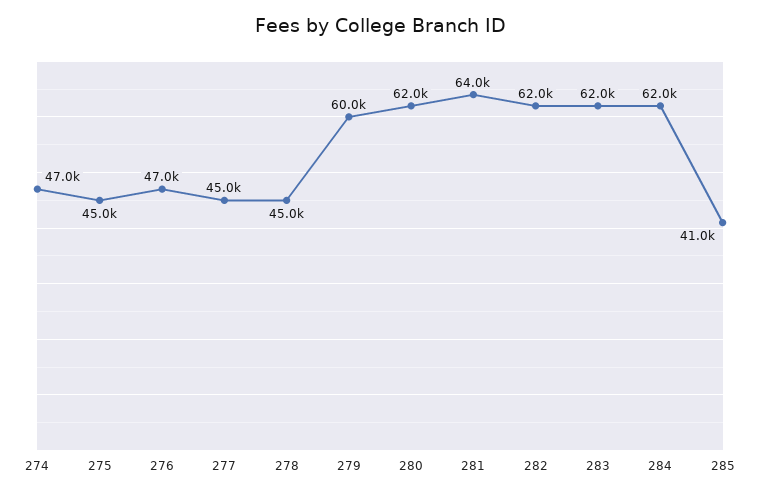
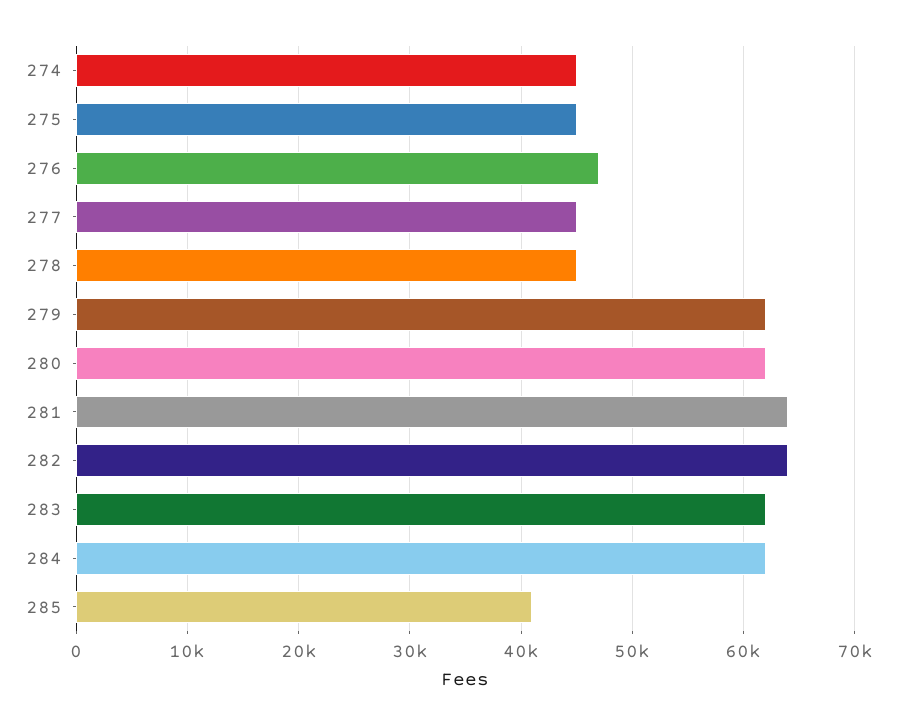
  {
-   "274": 47000,
+   "274": 45000,
    "275": 45000,
    "276": 47000,
    "277": 45000,
    "278": 45000,
-   "279": 60000,
+   "279": 62000,
    "280": 62000,
    "281": 64000,
-   "282": 62000,
+   "282": 64000,
    "283": 62000,
    "284": 62000,
    "285": 41000
  }

